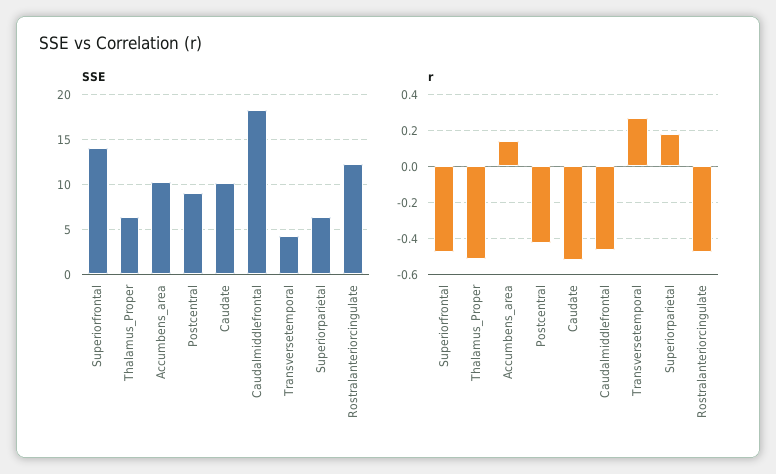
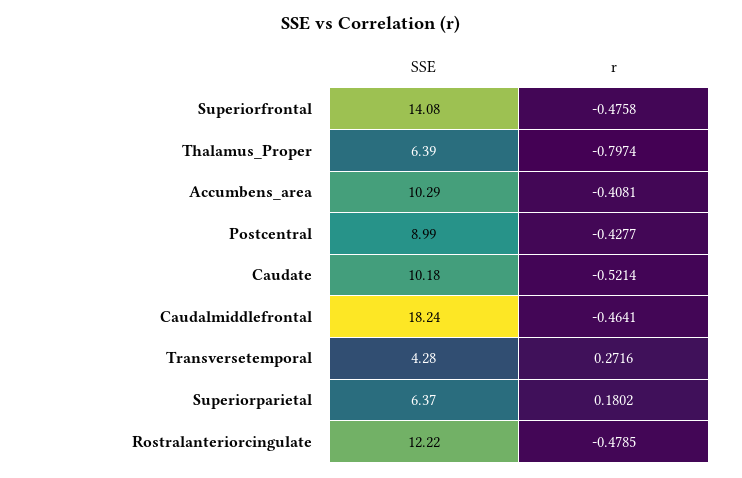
  {
    "SSE": {
      "Superiorfrontal": 14.08,
      "Thalamus_Proper": 6.39,
      "Accumbens_area": 10.29,
      "Postcentral": 8.99,
      "Caudate": 10.18,
      "Caudalmiddlefrontal": 18.24,
      "Transversetemporal": 4.28,
      "Superiorparietal": 6.37,
      "Rostralanteriorcingulate": 12.22
    },
    "r": {
      "Superiorfrontal": -0.4758,
-     "Thalamus_Proper": -0.5,
+     "Thalamus_Proper": -0.7974,
-     "Accumbens_area": 0.15,
+     "Accumbens_area": -0.4081,
      "Postcentral": -0.4277,
      "Caudate": -0.5214,
      "Caudalmiddlefrontal": -0.4641,
      "Transversetemporal": 0.2716,
      "Superiorparietal": 0.1802,
      "Rostralanteriorcingulate": -0.4785
    }
  }

